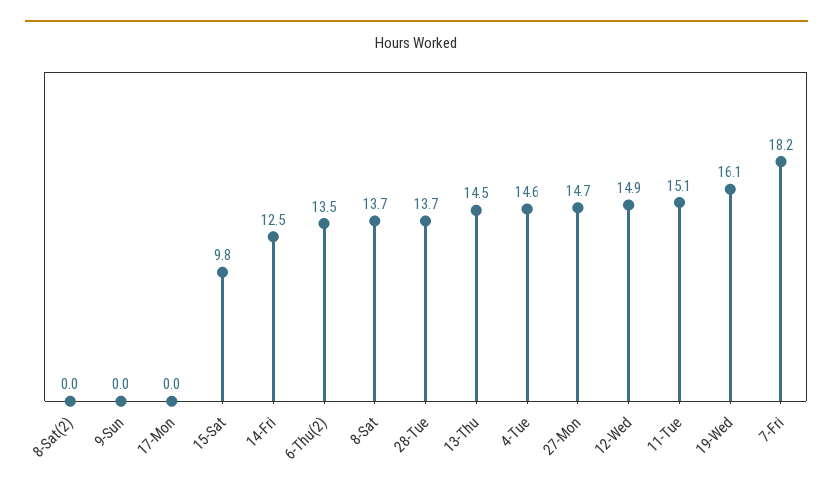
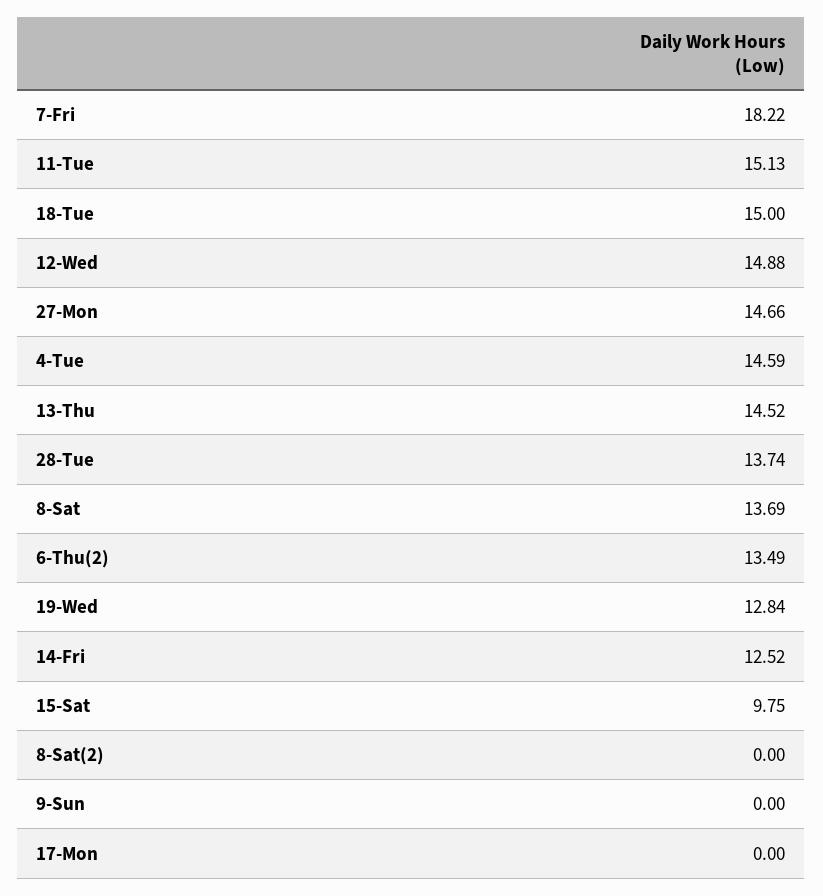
  {
    "8-Sat(2)": 0,
    "9-Sun": 0,
    "17-Mon": 0,
    "15-Sat": 9.75,
    "14-Fri": 12.52,
    "6-Thu(2)": 13.49,
    "8-Sat": 13.69,
    "28-Tue": 13.74,
    "13-Thu": 14.52,
    "4-Tue": 14.59,
    "27-Mon": 14.66,
    "12-Wed": 14.88,
    "11-Tue": 15.13,
-   "19-Wed": 16.1,
+   "19-Wed": 12.84,
-   "7-Fri": 18.22
+   "7-Fri": 18.22,
+   "18-Tue": 15
  }

